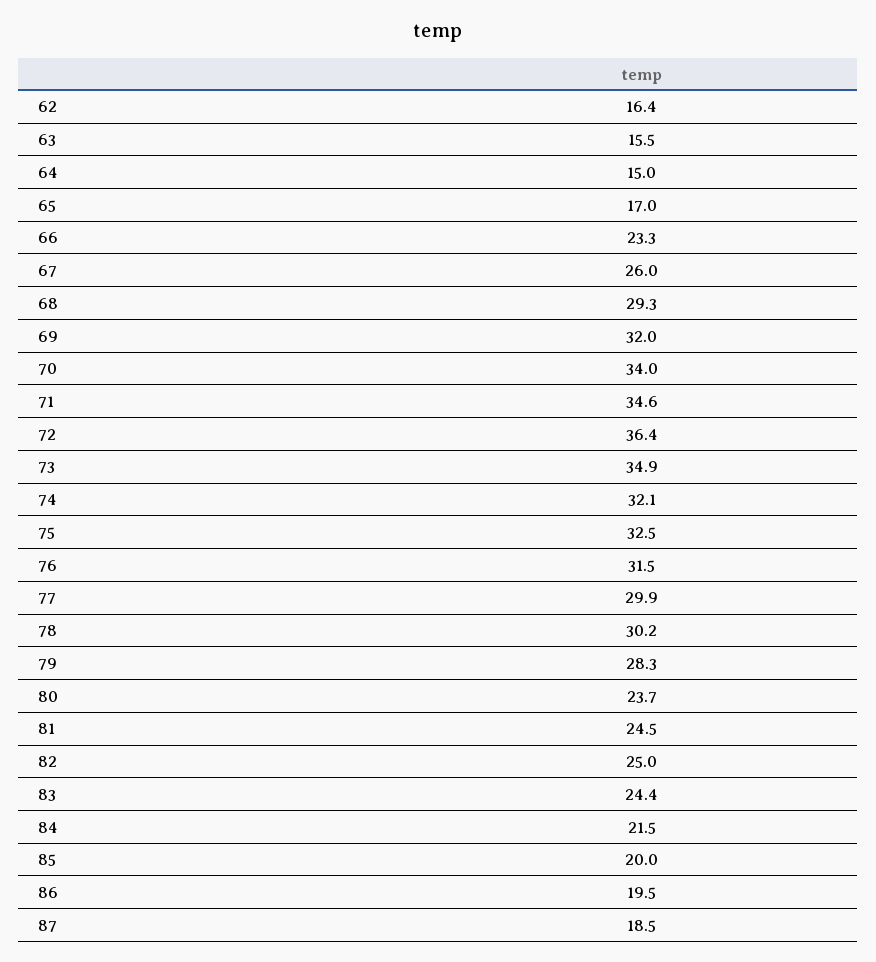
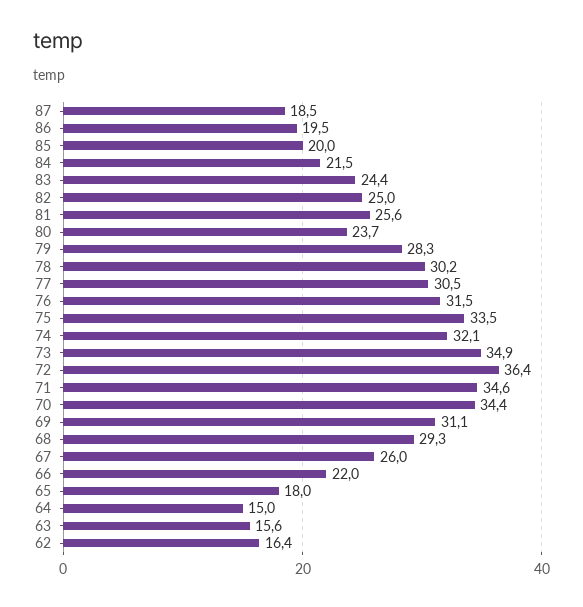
  {
    "62": 16.4,
-   "63": 15.5,
+   "63": 15.6,
    "64": 15,
-   "65": 17,
+   "65": 18,
-   "66": 23.3,
+   "66": 22,
    "67": 26,
    "68": 29.3,
-   "69": 32,
+   "69": 31.1,
-   "70": 34,
+   "70": 34.4,
    "71": 34.6,
    "72": 36.4,
    "73": 34.9,
    "74": 32.1,
-   "75": 32.5,
+   "75": 33.5,
    "76": 31.5,
-   "77": 29.9,
+   "77": 30.5,
    "78": 30.2,
    "79": 28.3,
    "80": 23.7,
-   "81": 24.5,
+   "81": 25.6,
    "82": 25,
    "83": 24.4,
    "84": 21.5,
    "85": 20,
    "86": 19.5,
    "87": 18.5
  }

